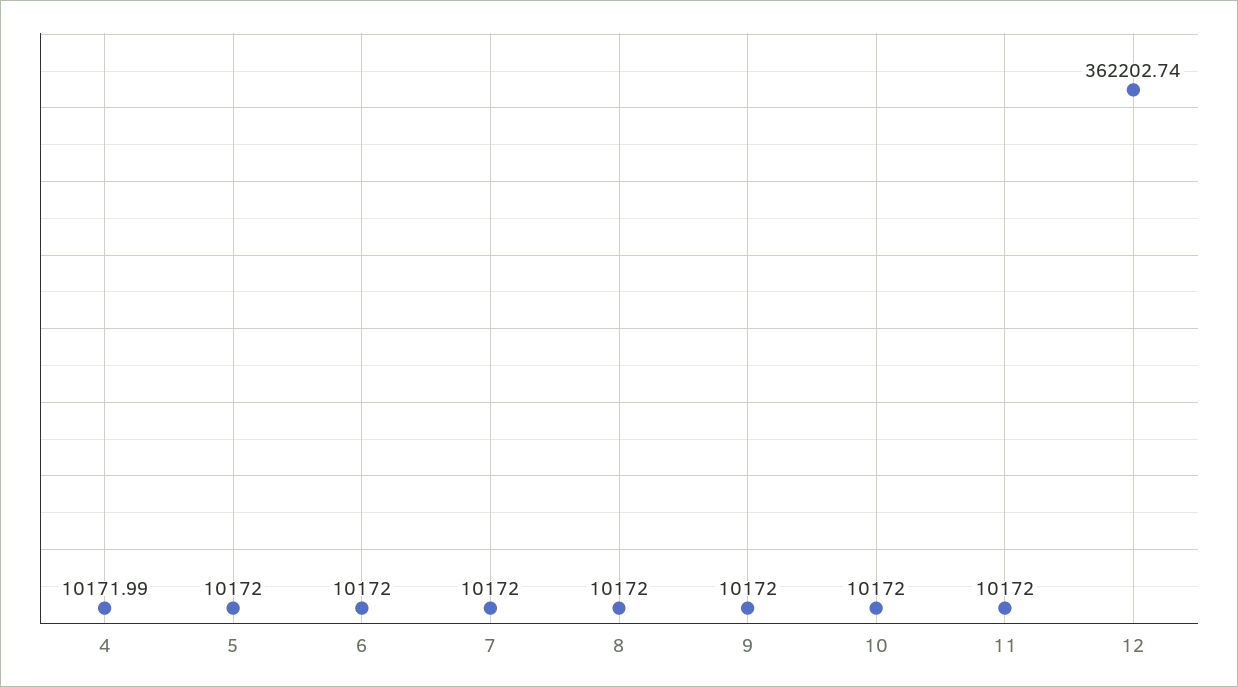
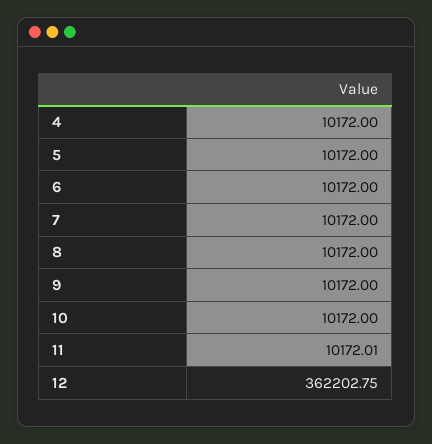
  {
-   "4": 10171.99,
+   "4": 10172,
    "5": 10172,
    "6": 10172,
    "7": 10172,
    "8": 10172,
    "9": 10172,
    "10": 10172,
-   "11": 10172,
+   "11": 10172.01,
-   "12": 362202.74
+   "12": 362202.75
  }

